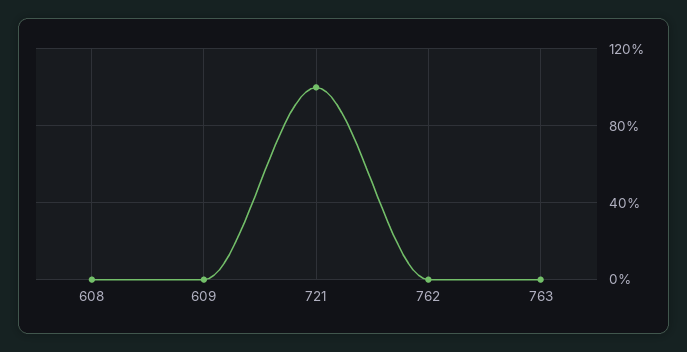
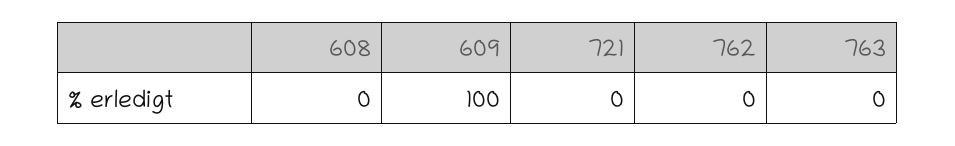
  {
    "608": 0,
-   "609": 0,
+   "609": 100,
-   "721": 100,
+   "721": 0,
    "762": 0,
    "763": 0
  }

